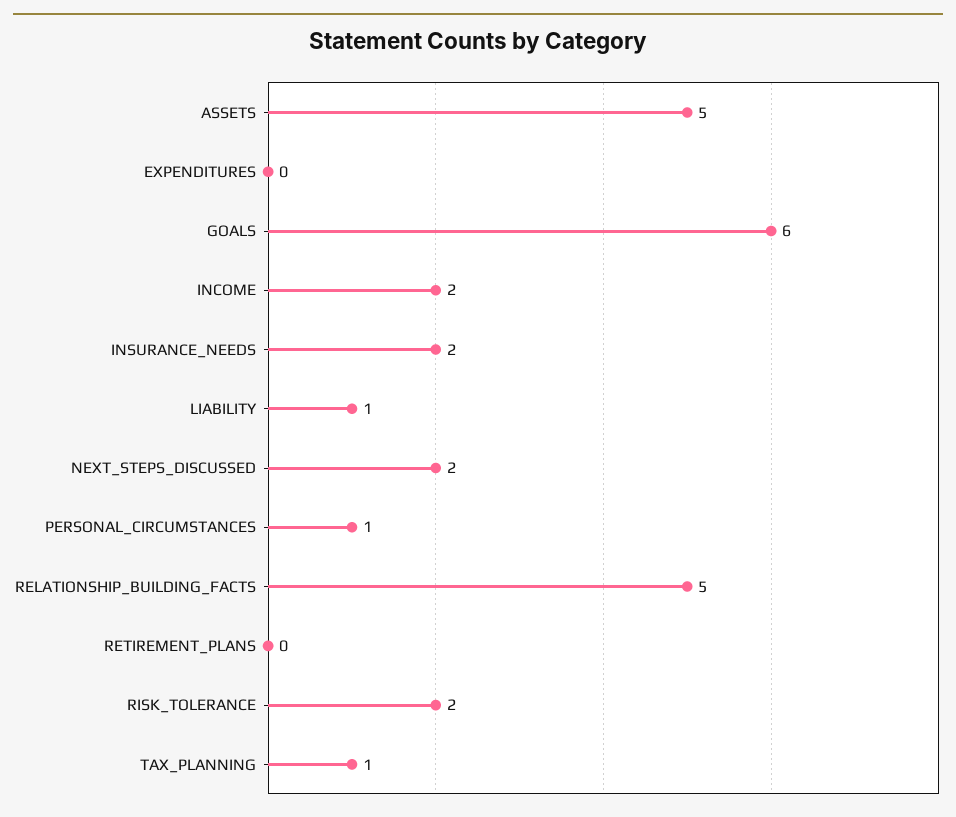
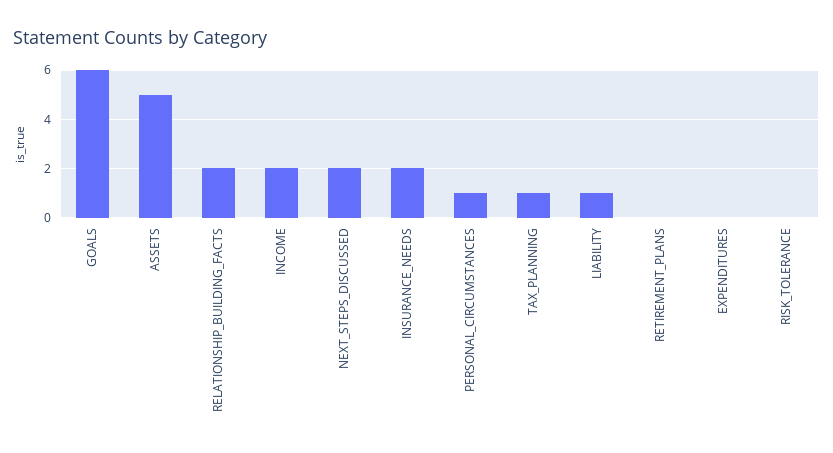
  {
    "ASSETS": 5,
    "EXPENDITURES": 0,
    "GOALS": 6,
    "INCOME": 2,
    "INSURANCE_NEEDS": 2,
    "LIABILITY": 1,
    "NEXT_STEPS_DISCUSSED": 2,
    "PERSONAL_CIRCUMSTANCES": 1,
-   "RELATIONSHIP_BUILDING_FACTS": 5,
+   "RELATIONSHIP_BUILDING_FACTS": 2,
    "RETIREMENT_PLANS": 0,
-   "RISK_TOLERANCE": 2,
+   "RISK_TOLERANCE": 0,
    "TAX_PLANNING": 1
  }

